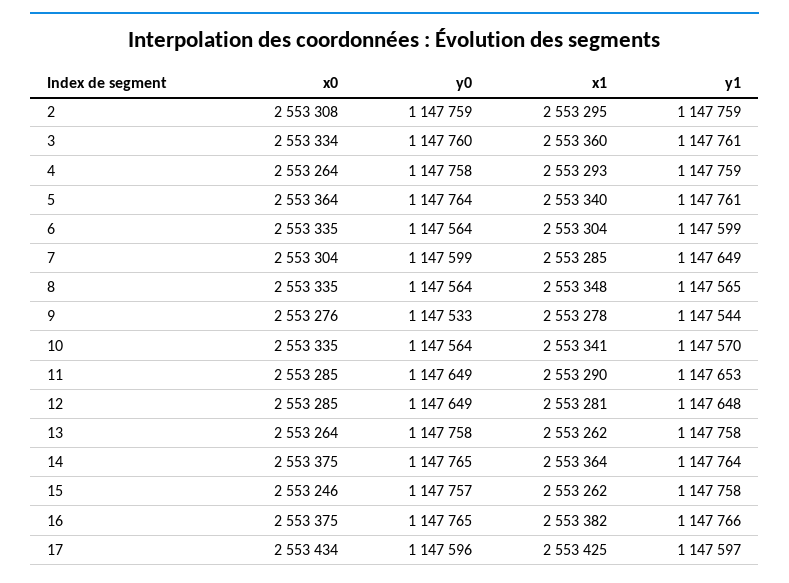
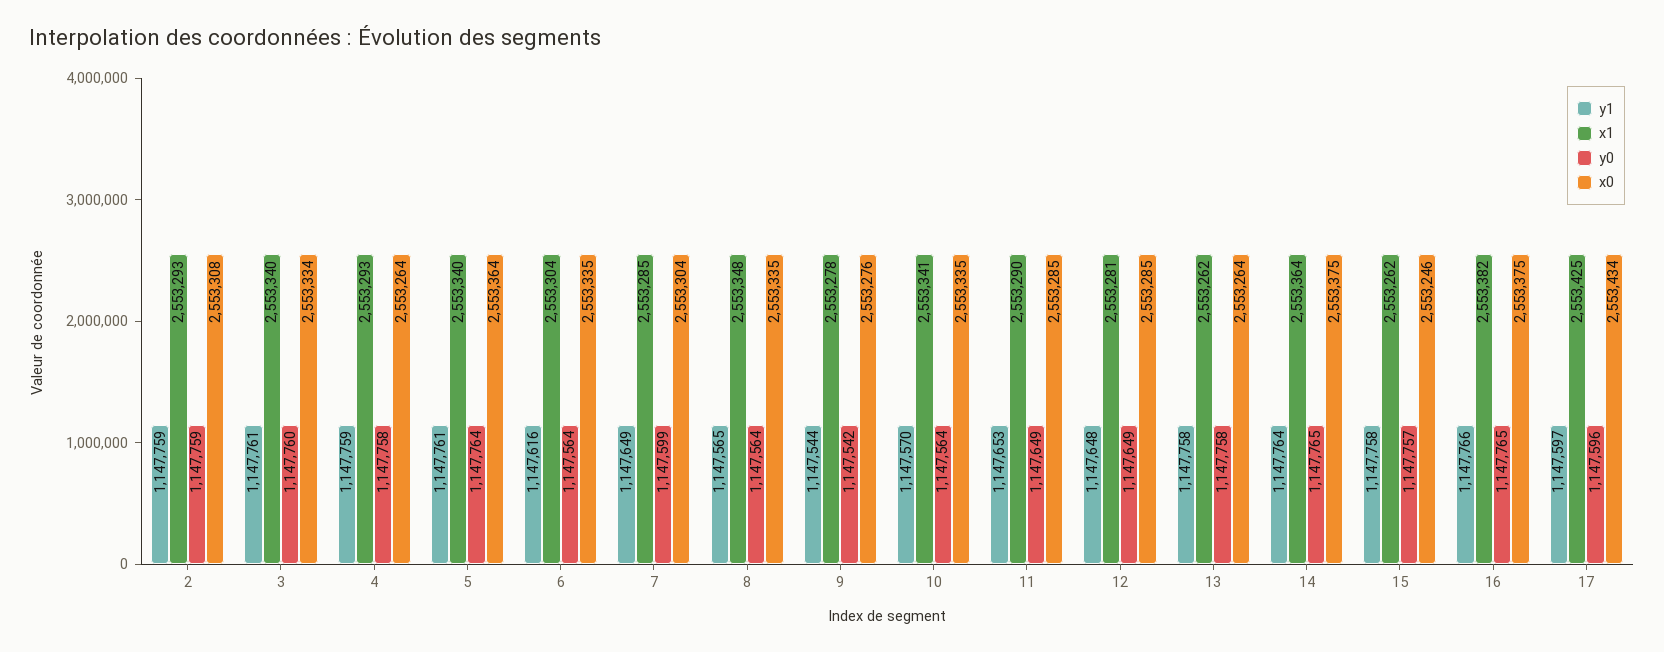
  {
    "x0": {
      "2": 2553308,
      "3": 2553334,
      "4": 2553264,
      "5": 2553364,
      "6": 2553335,
      "7": 2553304,
      "8": 2553335,
      "9": 2553276,
      "10": 2553335,
      "11": 2553285,
      "12": 2553285,
      "13": 2553264,
      "14": 2553375,
      "15": 2553246,
      "16": 2553375,
      "17": 2553434
    },
    "y0": {
      "2": 1147759,
      "3": 1147760,
      "4": 1147758,
      "5": 1147764,
      "6": 1147564,
      "7": 1147599,
      "8": 1147564,
-     "9": 1147533,
+     "9": 1147542,
      "10": 1147564,
      "11": 1147649,
      "12": 1147649,
      "13": 1147758,
      "14": 1147765,
      "15": 1147757,
      "16": 1147765,
      "17": 1147596
    },
    "x1": {
-     "2": 2553295,
+     "2": 2553293,
-     "3": 2553360,
+     "3": 2553340,
      "4": 2553293,
      "5": 2553340,
      "6": 2553304,
      "7": 2553285,
      "8": 2553348,
      "9": 2553278,
      "10": 2553341,
      "11": 2553290,
      "12": 2553281,
      "13": 2553262,
      "14": 2553364,
      "15": 2553262,
      "16": 2553382,
      "17": 2553425
    },
    "y1": {
      "2": 1147759,
      "3": 1147761,
      "4": 1147759,
      "5": 1147761,
-     "6": 1147599,
+     "6": 1147616,
      "7": 1147649,
      "8": 1147565,
      "9": 1147544,
      "10": 1147570,
      "11": 1147653,
      "12": 1147648,
      "13": 1147758,
      "14": 1147764,
      "15": 1147758,
      "16": 1147766,
      "17": 1147597
    }
  }

